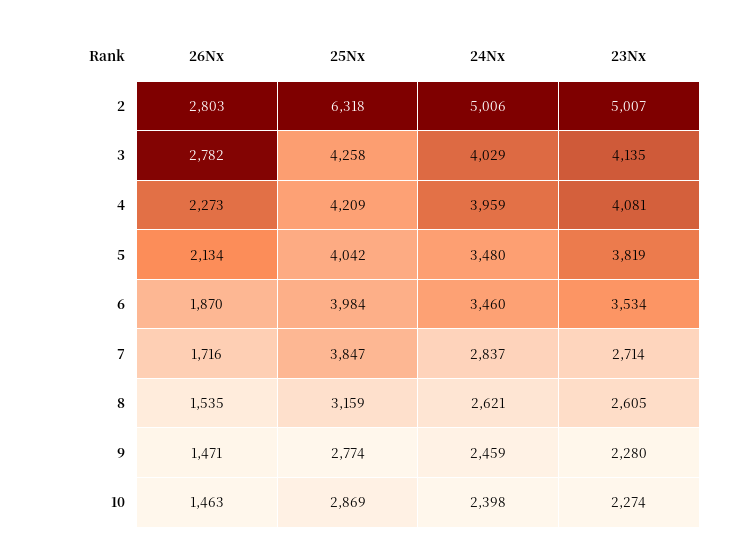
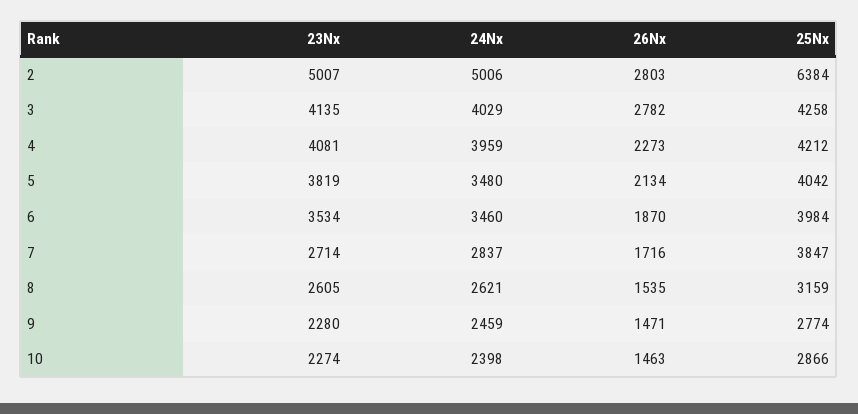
  {
    "26Nx": {
      "2": 2803,
      "3": 2782,
      "4": 2273,
      "5": 2134,
      "6": 1870,
      "7": 1716,
      "8": 1535,
      "9": 1471,
      "10": 1463
    },
    "25Nx": {
-     "2": 6318,
+     "2": 6384,
      "3": 4258,
-     "4": 4209,
+     "4": 4212,
      "5": 4042,
      "6": 3984,
      "7": 3847,
      "8": 3159,
      "9": 2774,
-     "10": 2869
+     "10": 2866
    },
    "24Nx": {
      "2": 5006,
      "3": 4029,
      "4": 3959,
      "5": 3480,
      "6": 3460,
      "7": 2837,
      "8": 2621,
      "9": 2459,
      "10": 2398
    },
    "23Nx": {
      "2": 5007,
      "3": 4135,
      "4": 4081,
      "5": 3819,
      "6": 3534,
      "7": 2714,
      "8": 2605,
      "9": 2280,
      "10": 2274
    }
  }

